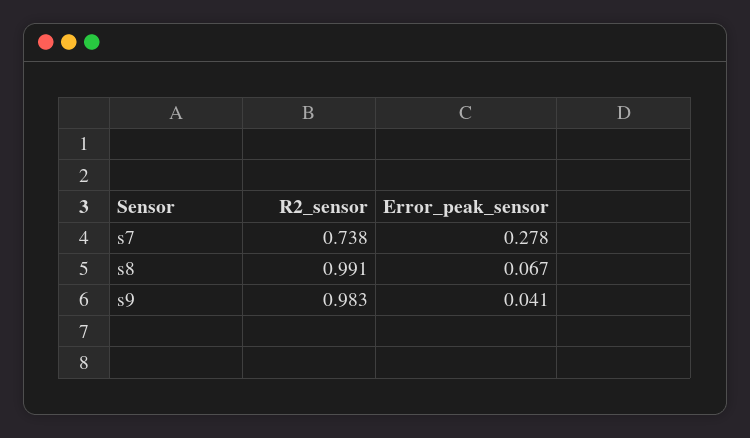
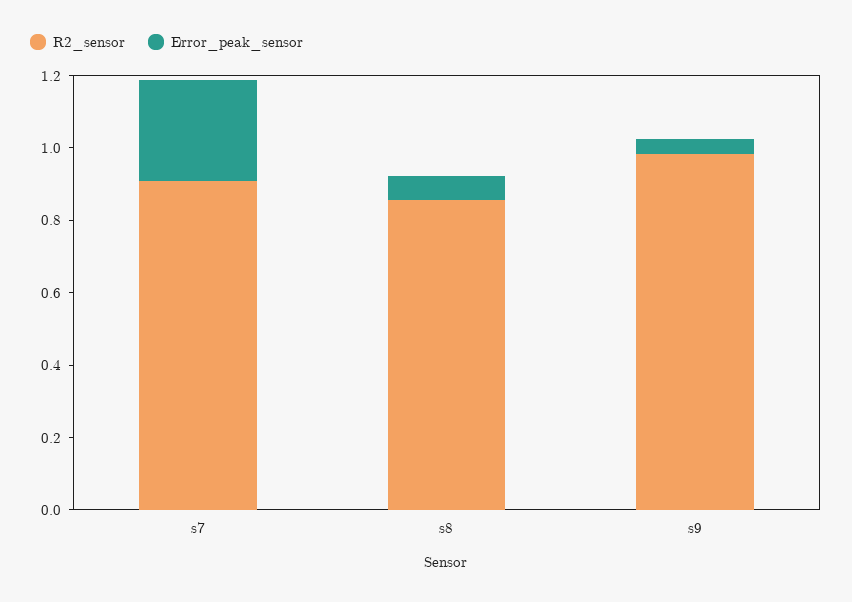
  {
    "R2_sensor": {
-     "s7": 0.738,
+     "s7": 0.9,
-     "s8": 0.991,
+     "s8": 0.85,
      "s9": 0.983
    },
    "Error_peak_sensor": {
      "s7": 0.278,
      "s8": 0.067,
      "s9": 0.041
    }
  }

